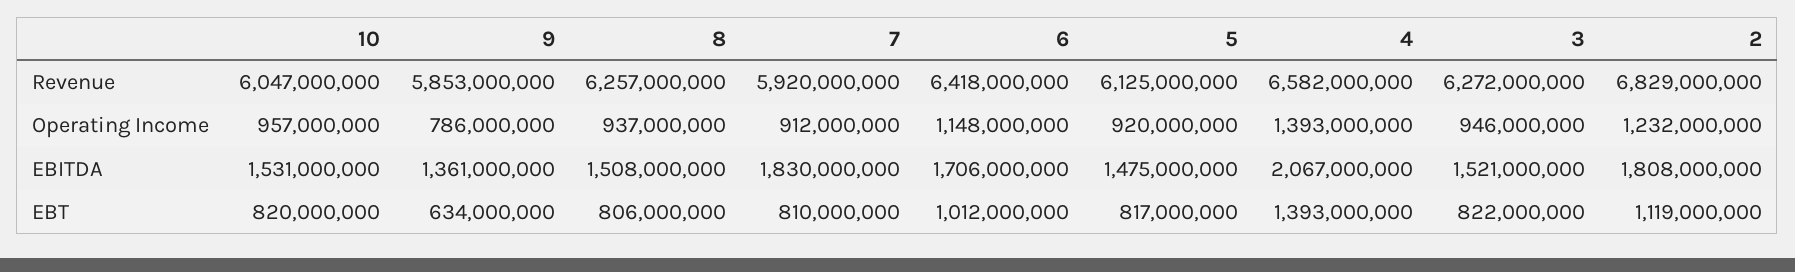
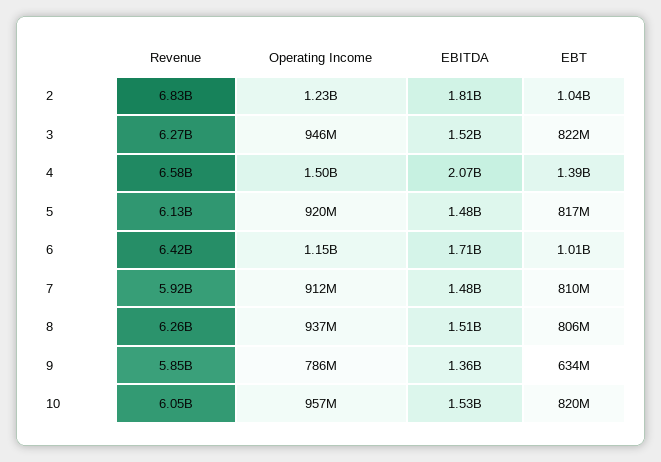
  {
    "10": {
      "Revenue": 6047000000,
      "Operating Income": 957000000,
      "EBITDA": 1531000000,
      "EBT": 820000000
    },
    "9": {
      "Revenue": 5853000000,
      "Operating Income": 786000000,
      "EBITDA": 1361000000,
      "EBT": 634000000
    },
    "8": {
      "Revenue": 6257000000,
      "Operating Income": 937000000,
      "EBITDA": 1508000000,
      "EBT": 806000000
    },
    "7": {
      "Revenue": 5920000000,
      "Operating Income": 912000000,
-     "EBITDA": 1830000000,
+     "EBITDA": 1480000000,
      "EBT": 810000000
    },
    "6": {
      "Revenue": 6418000000,
      "Operating Income": 1148000000,
      "EBITDA": 1706000000,
      "EBT": 1012000000
    },
    "5": {
      "Revenue": 6125000000,
      "Operating Income": 920000000,
      "EBITDA": 1475000000,
      "EBT": 817000000
    },
    "4": {
      "Revenue": 6582000000,
-     "Operating Income": 1393000000,
+     "Operating Income": 1500000000,
      "EBITDA": 2067000000,
      "EBT": 1393000000
    },
    "3": {
      "Revenue": 6272000000,
      "Operating Income": 946000000,
      "EBITDA": 1521000000,
      "EBT": 822000000
    },
    "2": {
      "Revenue": 6829000000,
      "Operating Income": 1232000000,
      "EBITDA": 1808000000,
-     "EBT": 1119000000
+     "EBT": 1040000000
    }
  }

